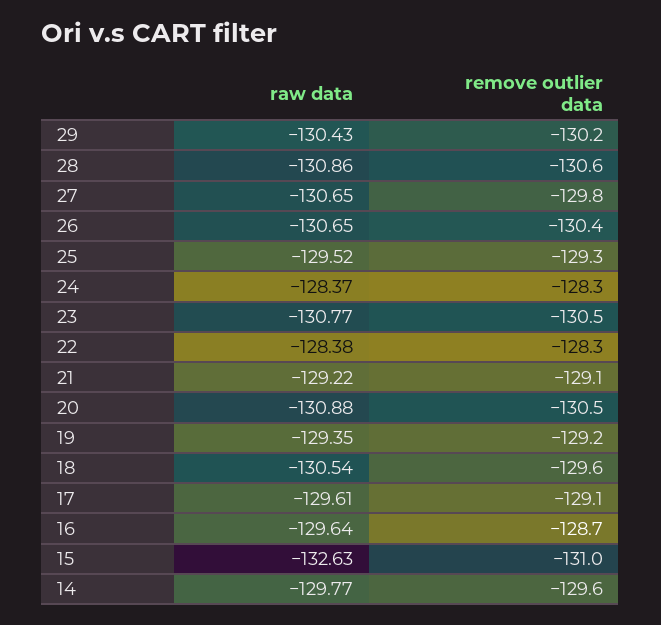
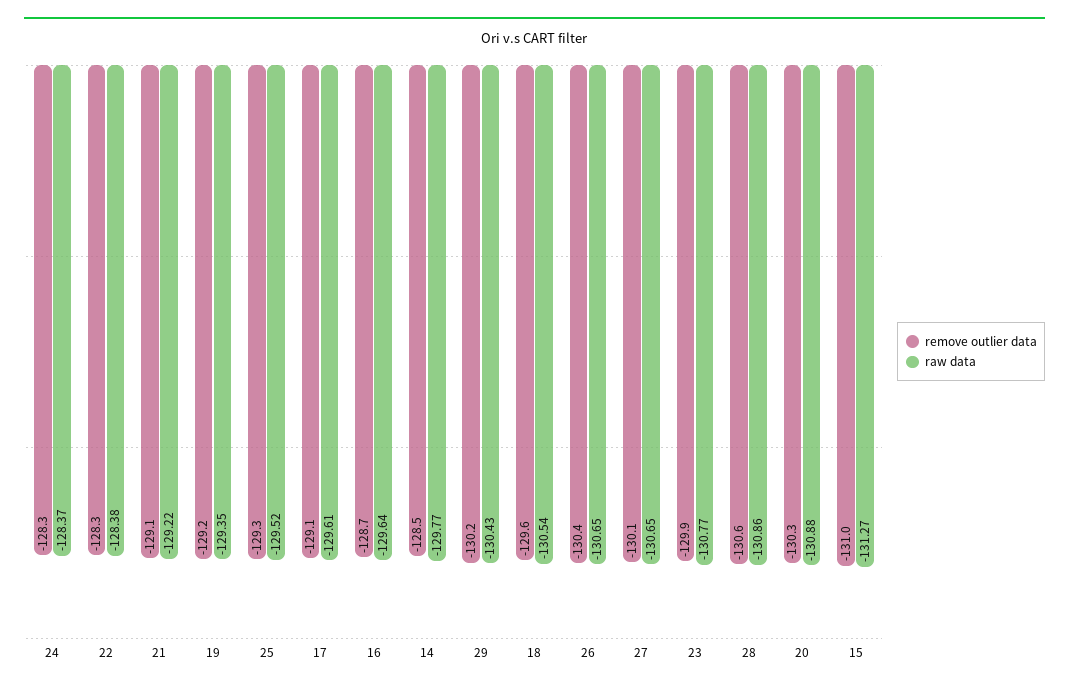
  {
    "raw data": {
      "29": -130.43,
      "28": -130.86,
      "27": -130.65,
      "26": -130.65,
      "25": -129.52,
      "24": -128.37,
      "23": -130.77,
      "22": -128.38,
      "21": -129.22,
      "20": -130.88,
      "19": -129.35,
      "18": -130.54,
      "17": -129.61,
      "16": -129.64,
-     "15": -132.63,
+     "15": -131.27,
      "14": -129.77
    },
    "remove outlier data": {
      "29": -130.2,
      "28": -130.6,
-     "27": -129.8,
+     "27": -130.1,
      "26": -130.4,
      "25": -129.3,
      "24": -128.3,
-     "23": -130.5,
+     "23": -129.9,
      "22": -128.3,
      "21": -129.1,
-     "20": -130.5,
+     "20": -130.3,
      "19": -129.2,
      "18": -129.6,
      "17": -129.1,
      "16": -128.7,
      "15": -131,
-     "14": -129.6
+     "14": -128.5
    }
  }

